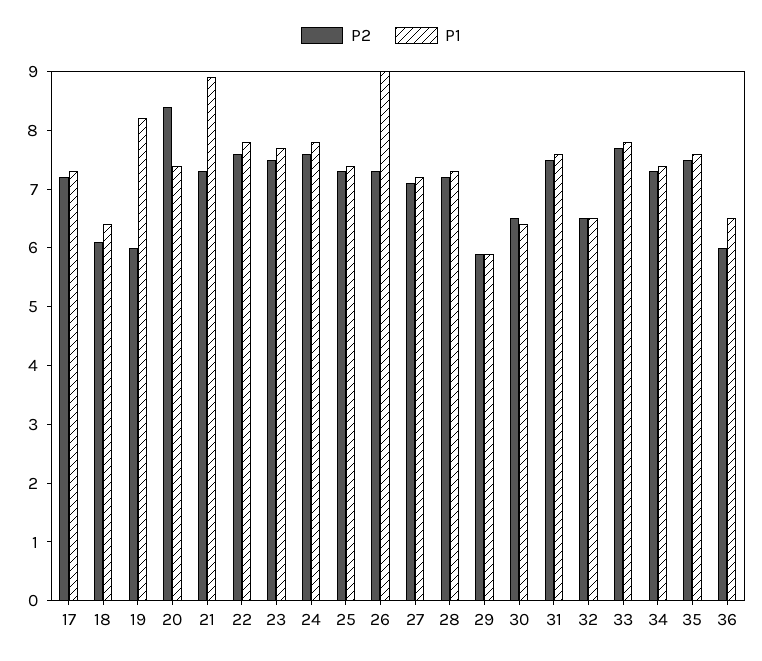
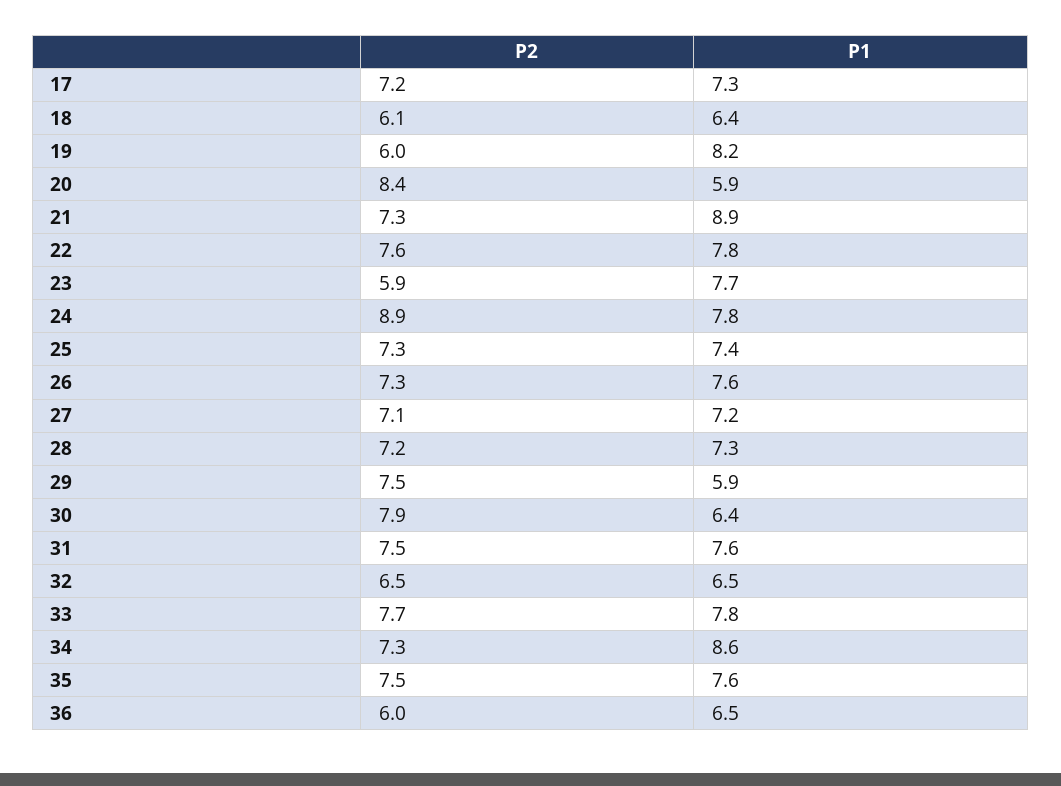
  {
    "P2": {
      "17": 7.2,
      "18": 6.1,
      "19": 6,
      "20": 8.4,
      "21": 7.3,
      "22": 7.6,
-     "23": 7.5,
+     "23": 5.9,
-     "24": 7.5,
+     "24": 8.9,
      "25": 7.3,
      "26": 7.3,
      "27": 7.1,
      "28": 7.2,
-     "29": 6,
+     "29": 7.5,
-     "30": 6.5,
+     "30": 7.9,
      "31": 7.5,
      "32": 6.5,
      "33": 7.7,
      "34": 7.3,
      "35": 7.5,
      "36": 6
    },
    "P1": {
      "17": 7.3,
      "18": 6.4,
      "19": 8.2,
-     "20": 7.5,
+     "20": 5.9,
      "21": 8.9,
      "22": 7.8,
      "23": 7.7,
      "24": 7.8,
      "25": 7.4,
-     "26": 9,
+     "26": 7.6,
      "27": 7.2,
      "28": 7.3,
      "29": 5.9,
      "30": 6.4,
      "31": 7.6,
      "32": 6.5,
      "33": 7.8,
-     "34": 7.5,
+     "34": 8.6,
      "35": 7.6,
      "36": 6.5
    }
  }

